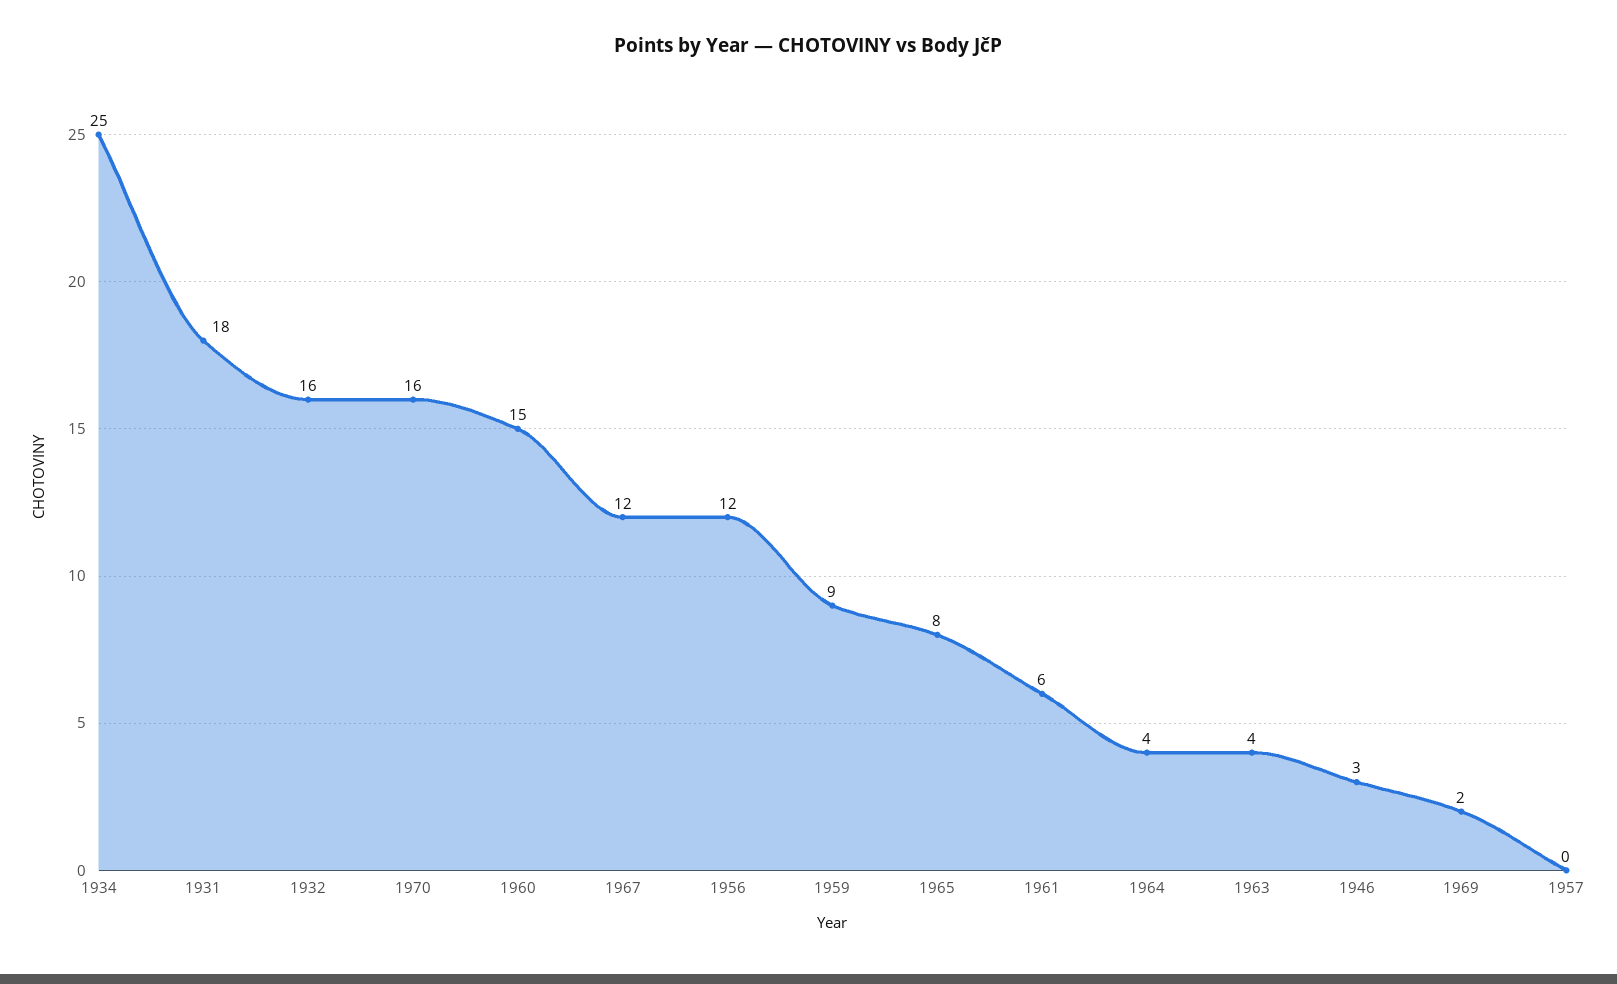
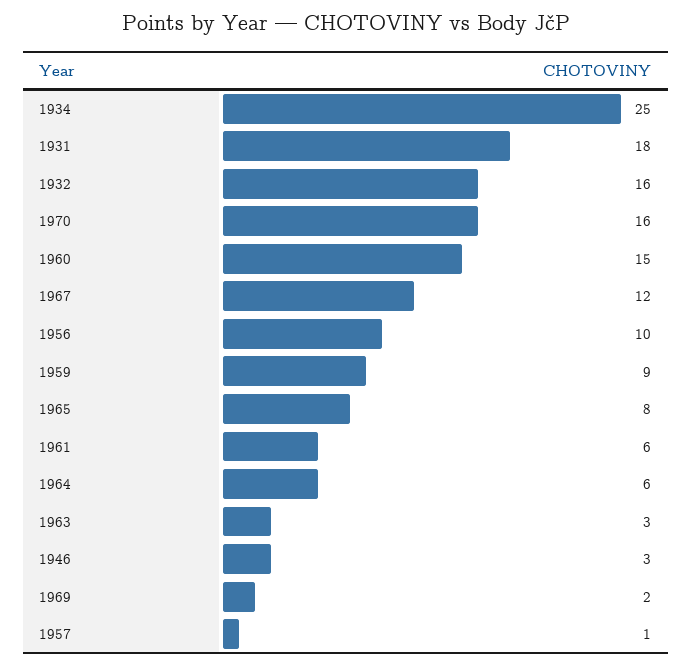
  {
    "1934": 25,
    "1931": 18,
    "1932": 16,
    "1970": 16,
    "1960": 15,
    "1967": 12,
-   "1956": 12,
+   "1956": 10,
    "1959": 9,
    "1965": 8,
    "1961": 6,
-   "1964": 4,
+   "1964": 6,
-   "1963": 4,
+   "1963": 3,
    "1946": 3,
    "1969": 2,
-   "1957": 0
+   "1957": 1
  }

